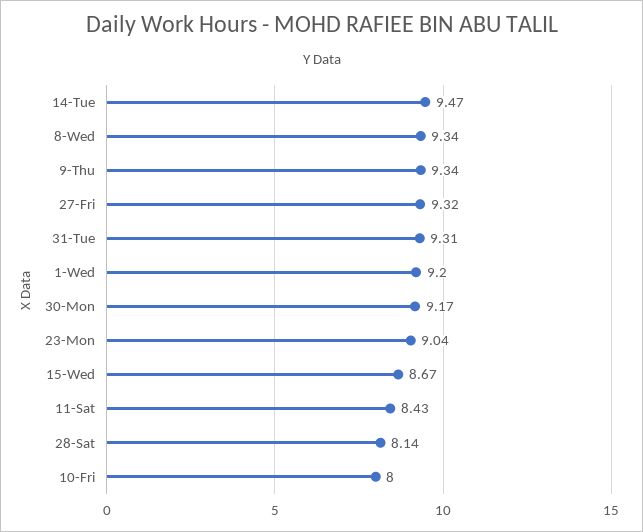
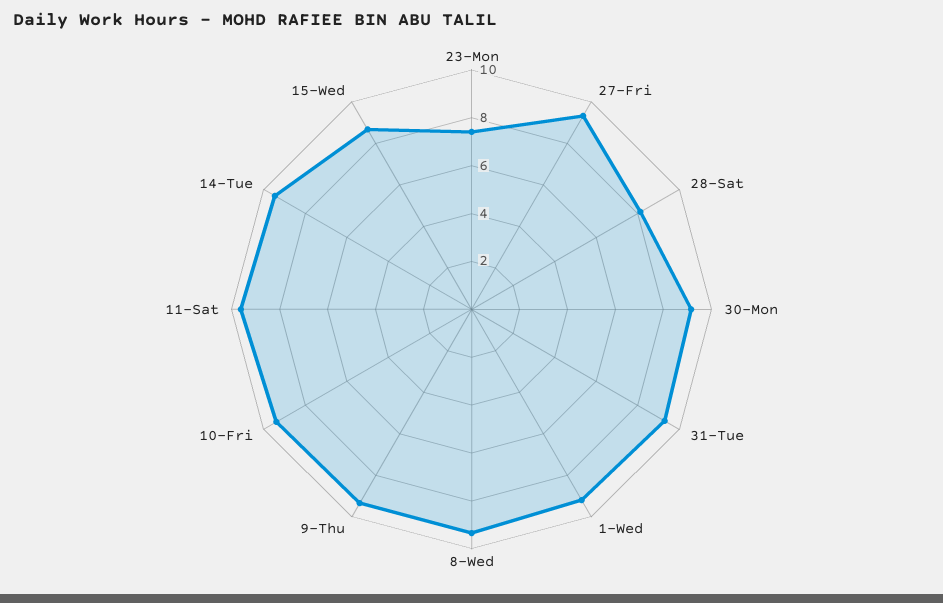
  {
    "14-Tue": 9.47,
    "8-Wed": 9.34,
    "9-Thu": 9.34,
    "27-Fri": 9.32,
    "31-Tue": 9.31,
    "1-Wed": 9.2,
    "30-Mon": 9.17,
-   "23-Mon": 9.04,
+   "23-Mon": 7.5,
    "15-Wed": 8.67,
-   "11-Sat": 8.43,
+   "11-Sat": 9.5,
    "28-Sat": 8.14,
-   "10-Fri": 8
+   "10-Fri": 9.5
  }

